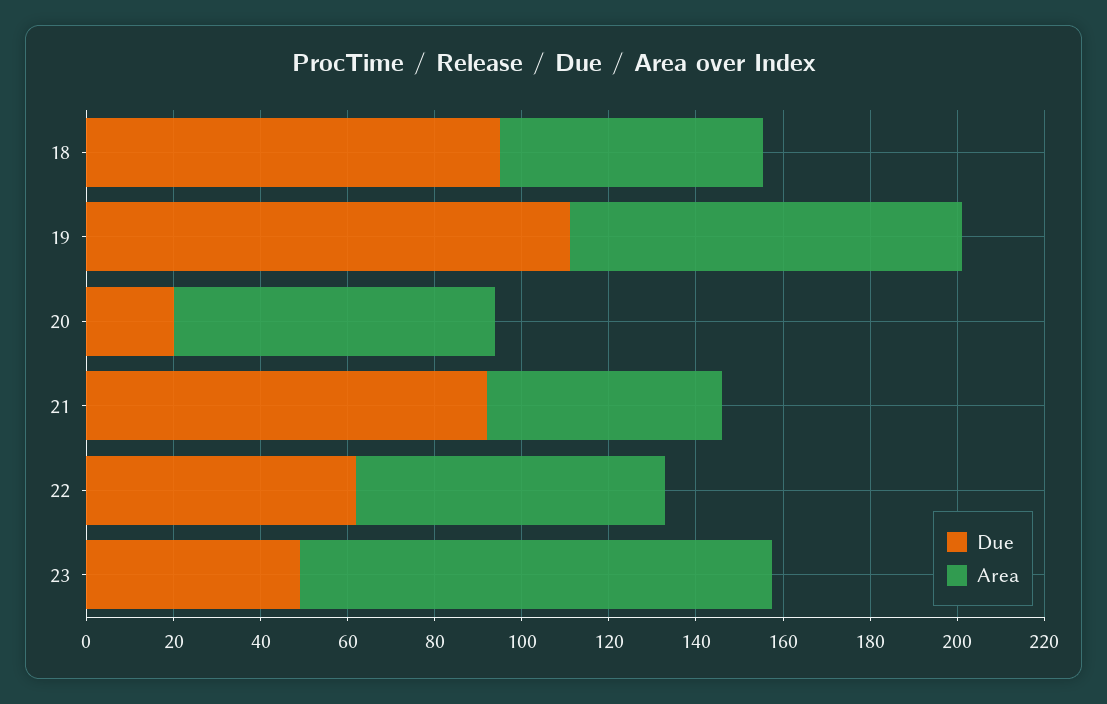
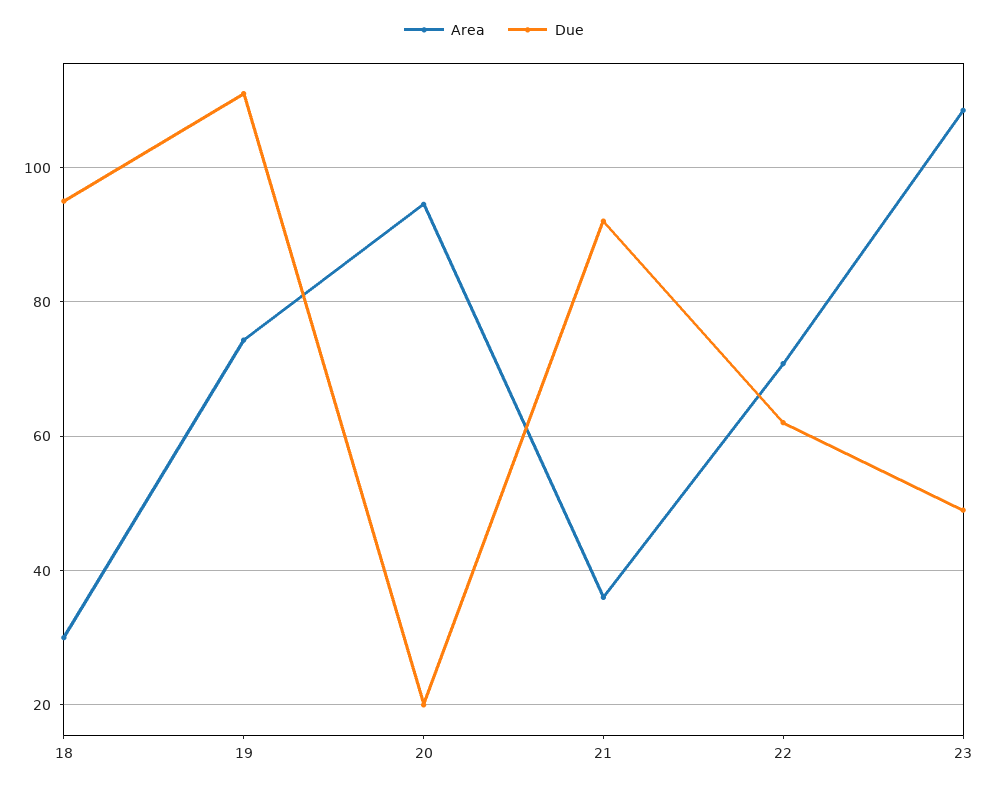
  {
    "Due": {
      "18": 96,
      "19": 112,
      "20": 20,
      "21": 92,
      "22": 62,
      "23": 50
    },
    "Area": {
-     "18": 60,
+     "18": 30,
-     "19": 90,
+     "19": 74,
-     "20": 75,
+     "20": 94,
-     "21": 55,
+     "21": 36,
      "22": 70,
      "23": 108
    }
  }

